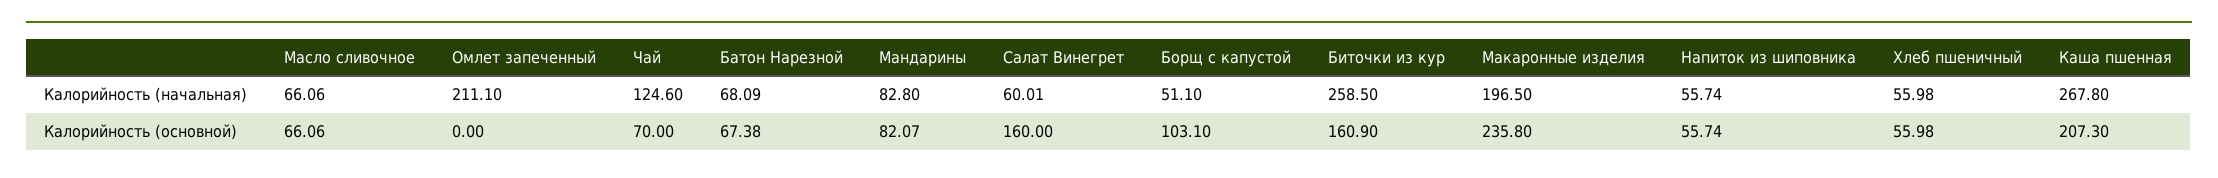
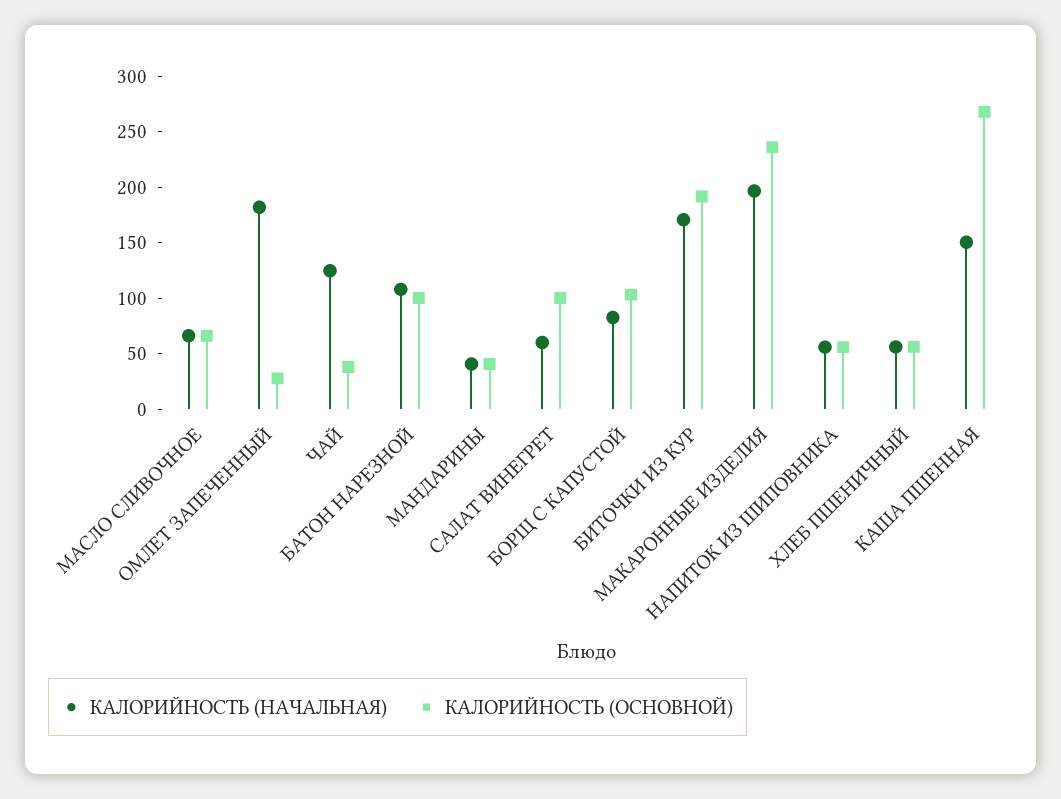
  {
    "Калорийность (начальная)": {
      "Масло сливочное": 66.06,
-     "Омлет запеченный": 211.1,
+     "Омлет запеченный": 180,
      "Чай": 124.6,
-     "Батон Нарезной": 68.09,
+     "Батон Нарезной": 110,
-     "Мандарины": 82.8,
+     "Мандарины": 40,
      "Салат Винегрет": 60.01,
-     "Борщ с капустой": 51.1,
+     "Борщ с капустой": 80,
-     "Биточки из кур": 258.5,
+     "Биточки из кур": 170,
      "Макаронные изделия": 196.5,
      "Напиток из шиповника": 55.74,
      "Хлеб пшеничный": 55.98,
-     "Каша пшенная": 267.8
+     "Каша пшенная": 150
    },
    "Калорийность (основной)": {
      "Масло сливочное": 66.06,
-     "Омлет запеченный": 0,
+     "Омлет запеченный": 30,
-     "Чай": 70,
+     "Чай": 40,
-     "Батон Нарезной": 67.38,
+     "Батон Нарезной": 100,
-     "Мандарины": 82.07,
+     "Мандарины": 40,
-     "Салат Винегрет": 160,
+     "Салат Винегрет": 100,
      "Борщ с капустой": 103.1,
-     "Биточки из кур": 160.9,
+     "Биточки из кур": 190,
      "Макаронные изделия": 235.8,
      "Напиток из шиповника": 55.74,
      "Хлеб пшеничный": 55.98,
-     "Каша пшенная": 207.3
+     "Каша пшенная": 270
    }
  }

